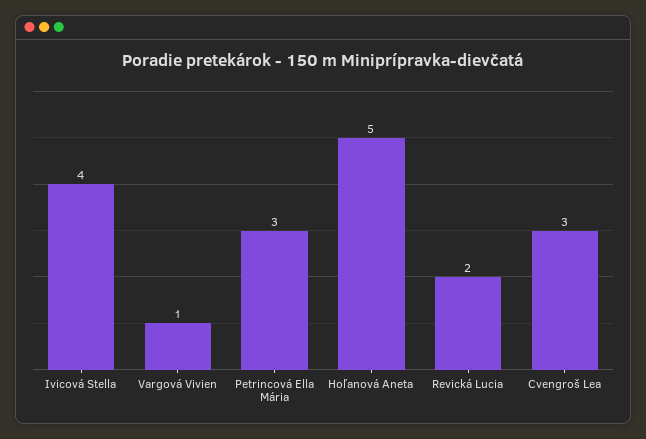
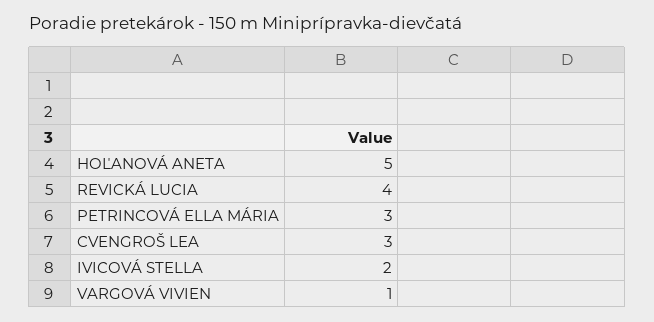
  {
-   "Ivicová Stella": 4,
+   "Ivicová Stella": 2,
    "Vargová Vivien": 1,
    "Petrincová Ella Mária": 3,
    "Hoľanová Aneta": 5,
-   "Revická Lucia": 2,
+   "Revická Lucia": 4,
    "Cvengroš Lea": 3
  }

